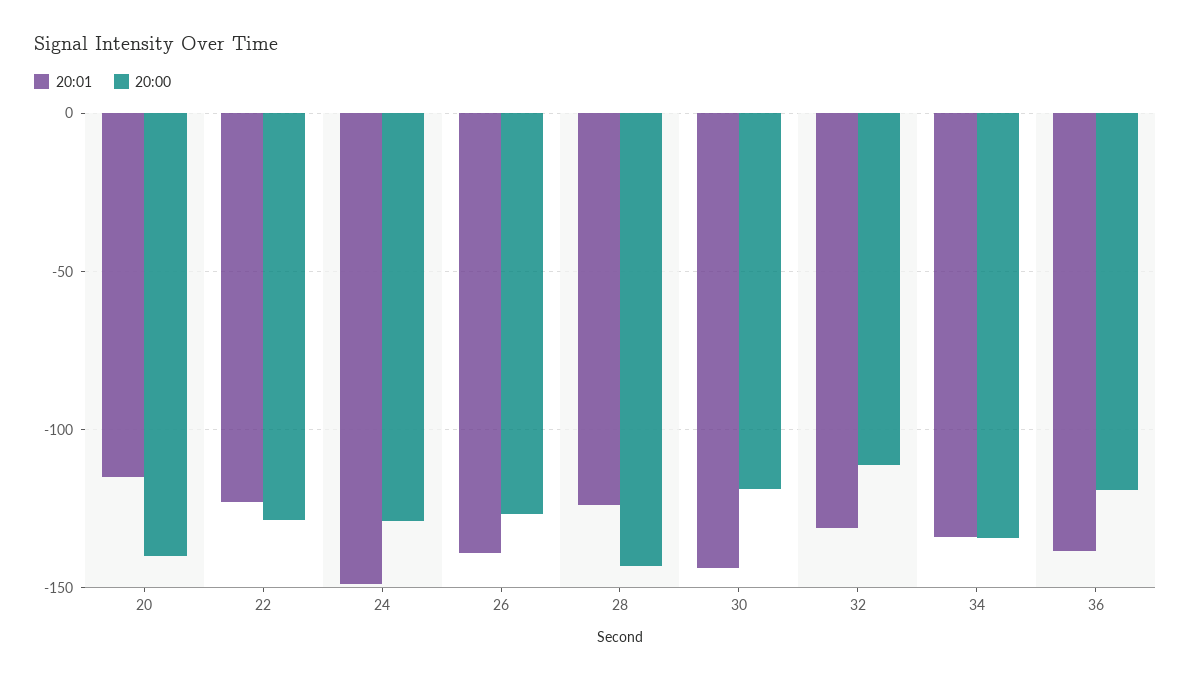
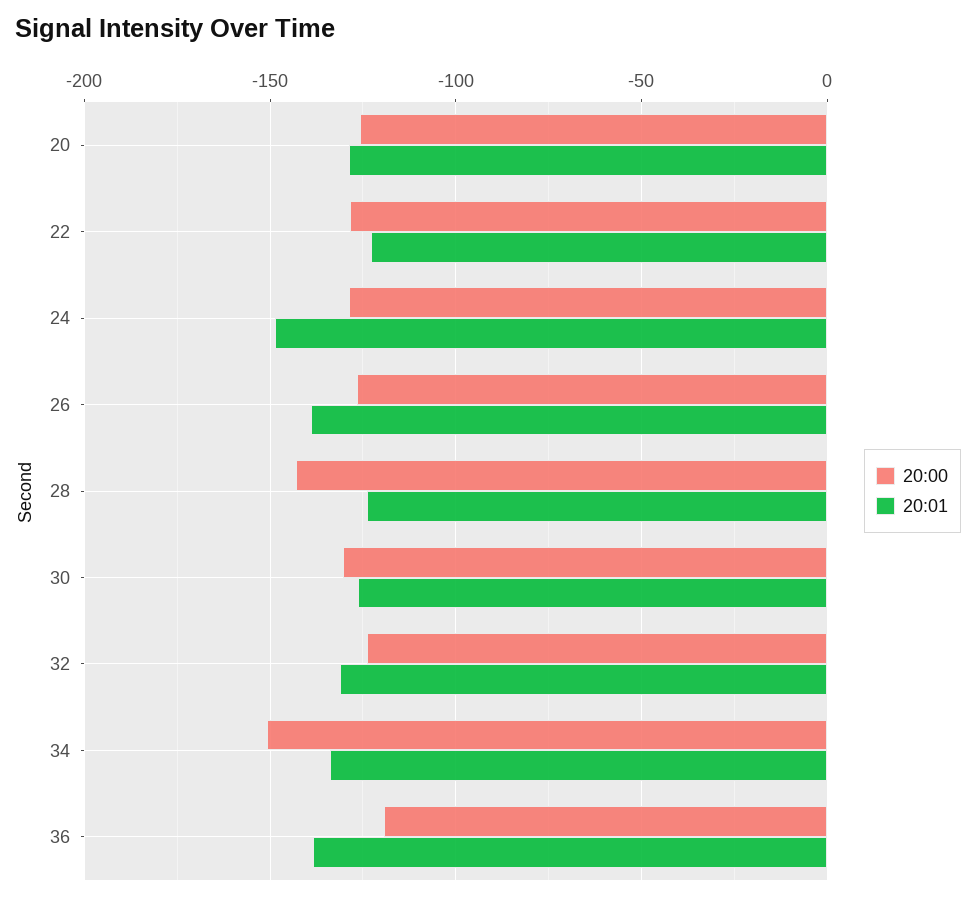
  {
    "20:01": {
-     "20": -115,
+     "20": -130,
      "22": -125,
      "24": -150,
      "26": -140,
      "28": -125,
-     "30": -145,
+     "30": -125,
      "32": -130,
      "34": -135,
      "36": -140
    },
    "20:00": {
-     "20": -140,
+     "20": -125,
      "22": -130,
      "24": -130,
      "26": -125,
      "28": -145,
-     "30": -120,
+     "30": -130,
-     "32": -110,
+     "32": -125,
-     "34": -135,
+     "34": -150,
      "36": -120
    }
  }

